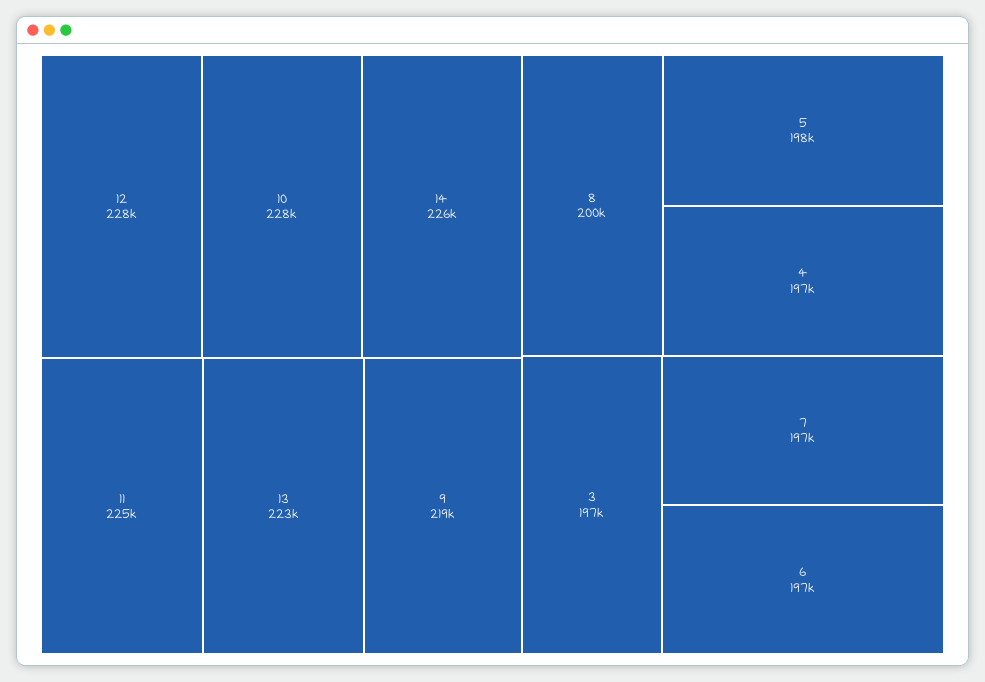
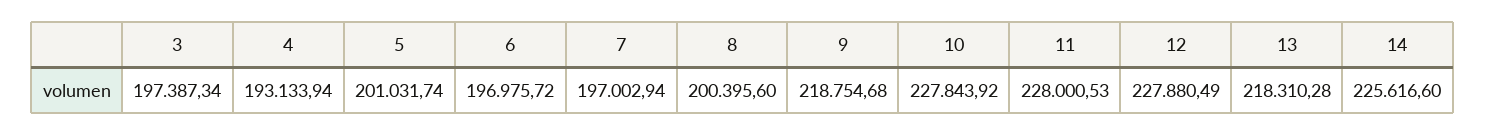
  {
    "12": 227880.49,
    "10": 227843.92,
    "14": 225616.6,
-   "11": 225000,
+   "11": 228000.53,
-   "13": 223000,
+   "13": 218310.28,
    "9": 218754.68,
    "8": 200395.6,
-   "5": 198000,
+   "5": 201031.74,
-   "4": 197000,
+   "4": 193133.94,
    "3": 197387.34,
    "7": 197002.94,
    "6": 196975.72
  }

